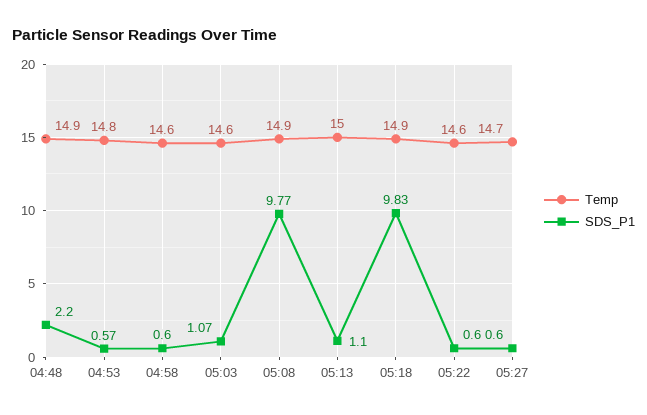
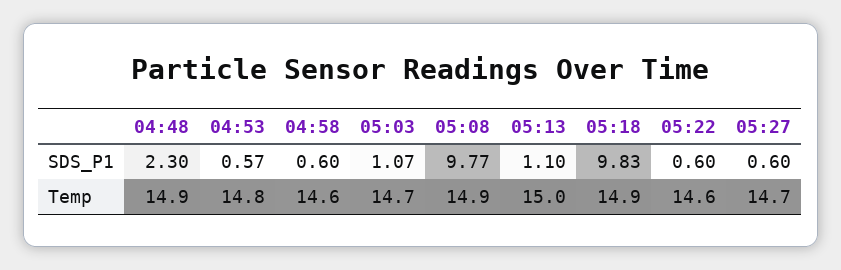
  {
    "Temp": {
      "04:48": 14.9,
      "04:53": 14.8,
      "04:58": 14.6,
-     "05:03": 14.6,
+     "05:03": 14.7,
      "05:08": 14.9,
      "05:13": 15,
      "05:18": 14.9,
      "05:22": 14.6,
      "05:27": 14.7
    },
    "SDS_P1": {
-     "04:48": 2.2,
+     "04:48": 2.3,
      "04:53": 0.57,
      "04:58": 0.6,
      "05:03": 1.07,
      "05:08": 9.77,
      "05:13": 1.1,
      "05:18": 9.83,
      "05:22": 0.6,
      "05:27": 0.6
    }
  }

